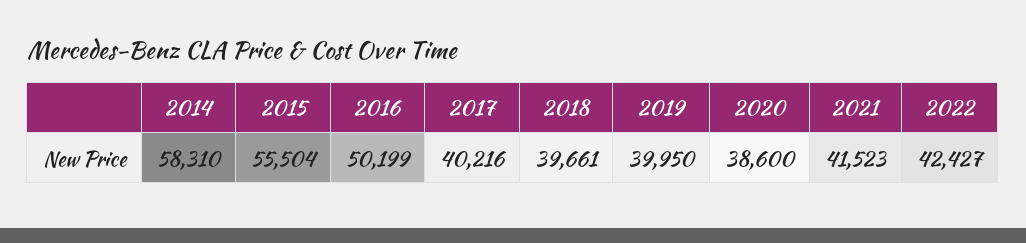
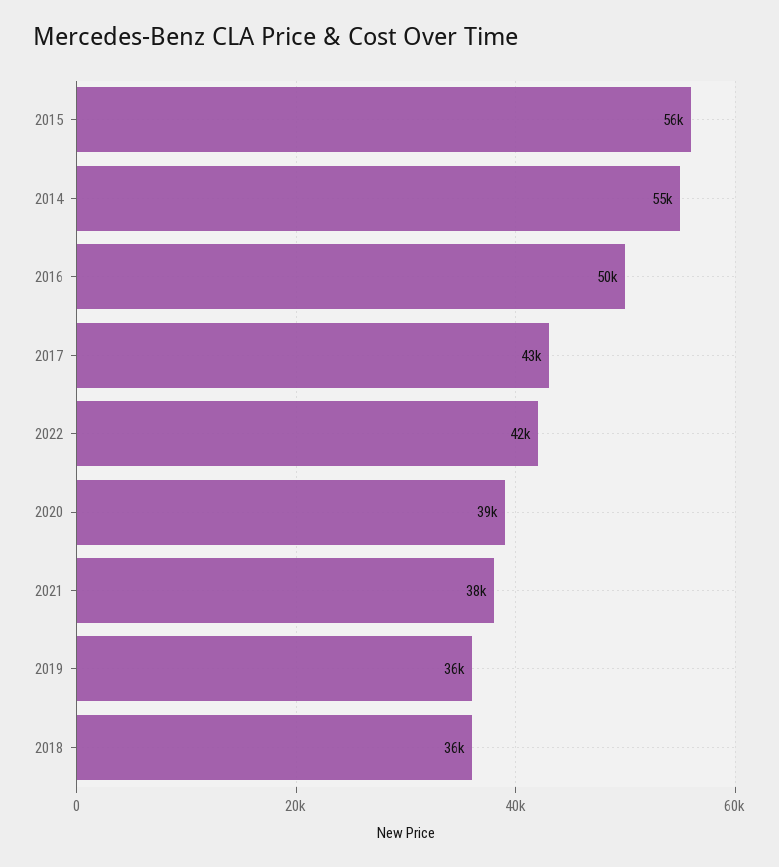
  {
-   "2014": 58310,
+   "2014": 55000,
    "2015": 55504,
    "2016": 50199,
-   "2017": 40216,
+   "2017": 43000,
-   "2018": 39661,
+   "2018": 36000,
-   "2019": 39950,
+   "2019": 36000,
    "2020": 38600,
-   "2021": 41523,
+   "2021": 38000,
    "2022": 42427
  }

